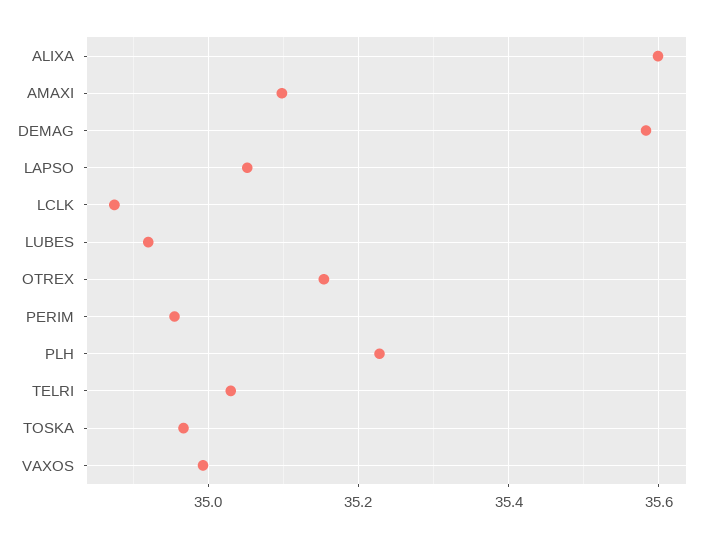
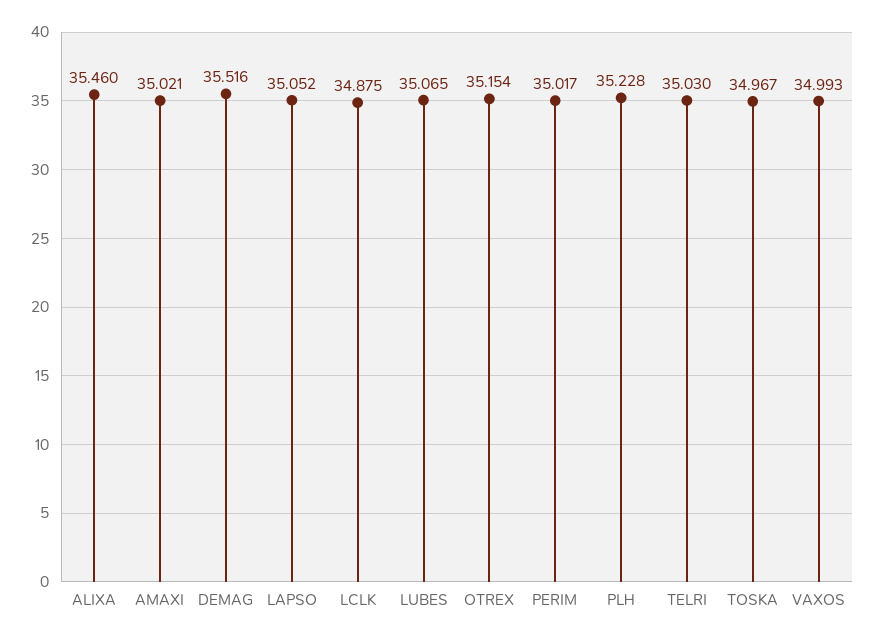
  {
-   "ALIXA": 35.6,
+   "ALIXA": 35.46,
-   "AMAXI": 35.1,
+   "AMAXI": 35.021,
-   "DEMAG": 35.58,
+   "DEMAG": 35.516,
    "LAPSO": 35.052,
    "LCLK": 34.875,
-   "LUBES": 34.92,
+   "LUBES": 35.065,
    "OTREX": 35.154,
-   "PERIM": 34.96,
+   "PERIM": 35.017,
    "PLH": 35.228,
    "TELRI": 35.03,
    "TOSKA": 34.967,
    "VAXOS": 34.993
  }

